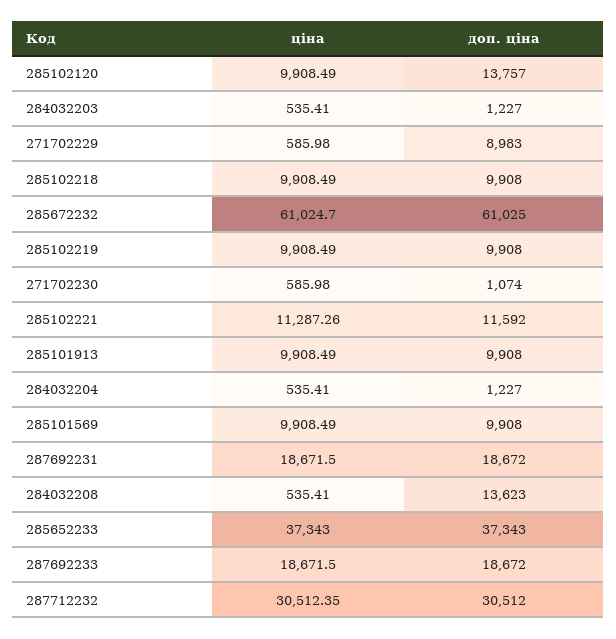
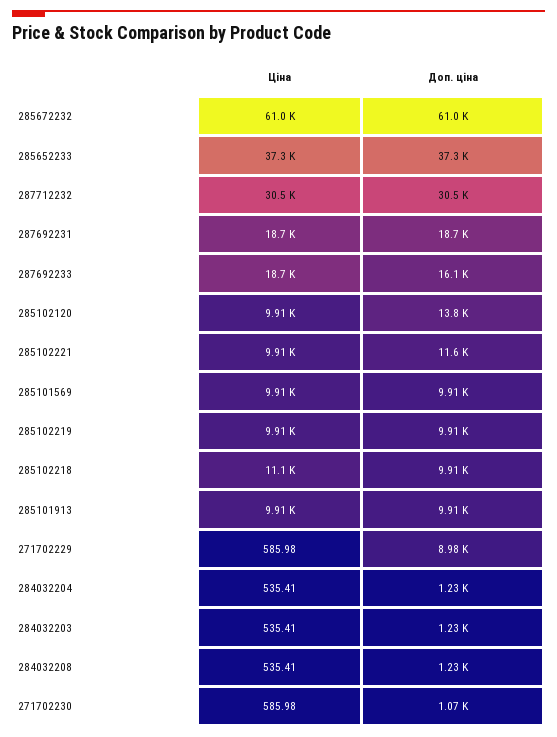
  {
    "ціна": {
      "285102120": 9908.49,
      "284032203": 535.41,
      "271702229": 585.98,
-     "285102218": 9908.49,
+     "285102218": 11100,
      "285672232": 61024.7,
      "285102219": 9908.49,
      "271702230": 585.98,
-     "285102221": 11287.26,
+     "285102221": 9910,
      "285101913": 9908.49,
      "284032204": 535.41,
      "285101569": 9908.49,
      "287692231": 18671.5,
      "284032208": 535.41,
      "285652233": 37343,
      "287692233": 18671.5,
      "287712232": 30512.35
    },
    "доп. ціна": {
      "285102120": 13757,
      "284032203": 1227,
      "271702229": 8983,
      "285102218": 9908,
      "285672232": 61025,
      "285102219": 9908,
      "271702230": 1074,
      "285102221": 11592,
      "285101913": 9908,
      "284032204": 1227,
      "285101569": 9908,
      "287692231": 18672,
-     "284032208": 13623,
+     "284032208": 1230,
      "285652233": 37343,
-     "287692233": 18672,
+     "287692233": 16100,
      "287712232": 30512
    }
  }

